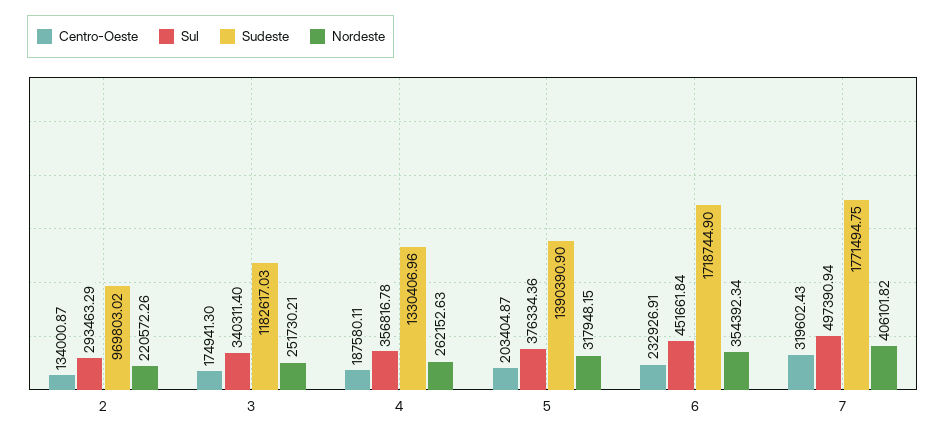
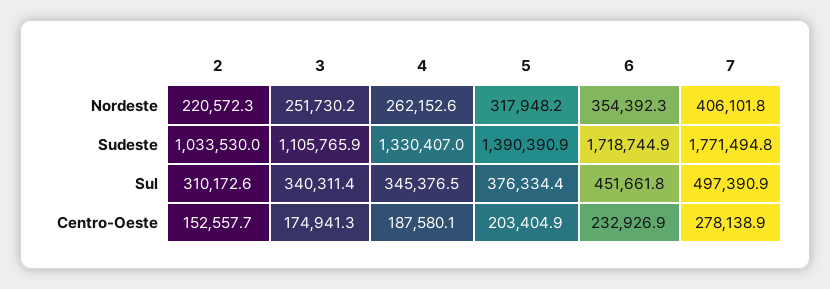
  {
    "Centro-Oeste": {
-     "2": 134000.87,
+     "2": 152557.7,
      "3": 174941.3,
      "4": 187580.11,
      "5": 203404.87,
      "6": 232926.91,
-     "7": 319602.43
+     "7": 278138.9
    },
    "Sul": {
-     "2": 293463.29,
+     "2": 310172.6,
      "3": 340311.4,
-     "4": 356816.78,
+     "4": 345376.5,
      "5": 376334.36,
      "6": 451661.84,
      "7": 497390.94
    },
    "Sudeste": {
-     "2": 969803.02,
+     "2": 1033530,
-     "3": 1182617.03,
+     "3": 1105765.9,
      "4": 1330406.96,
      "5": 1390390.9,
      "6": 1718744.9,
      "7": 1771494.75
    },
    "Nordeste": {
      "2": 220572.26,
      "3": 251730.21,
      "4": 262152.63,
      "5": 317948.15,
      "6": 354392.34,
      "7": 406101.82
    }
  }

